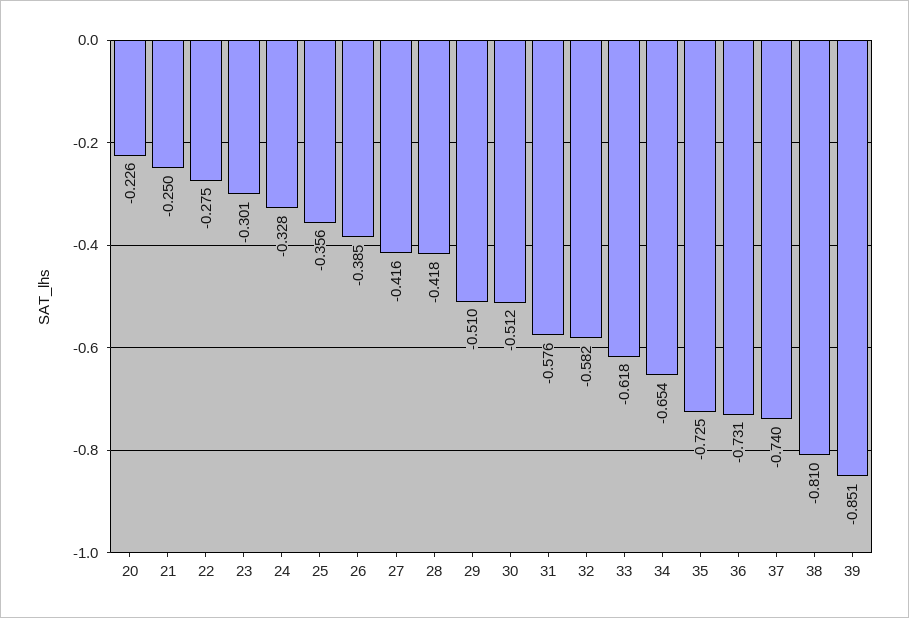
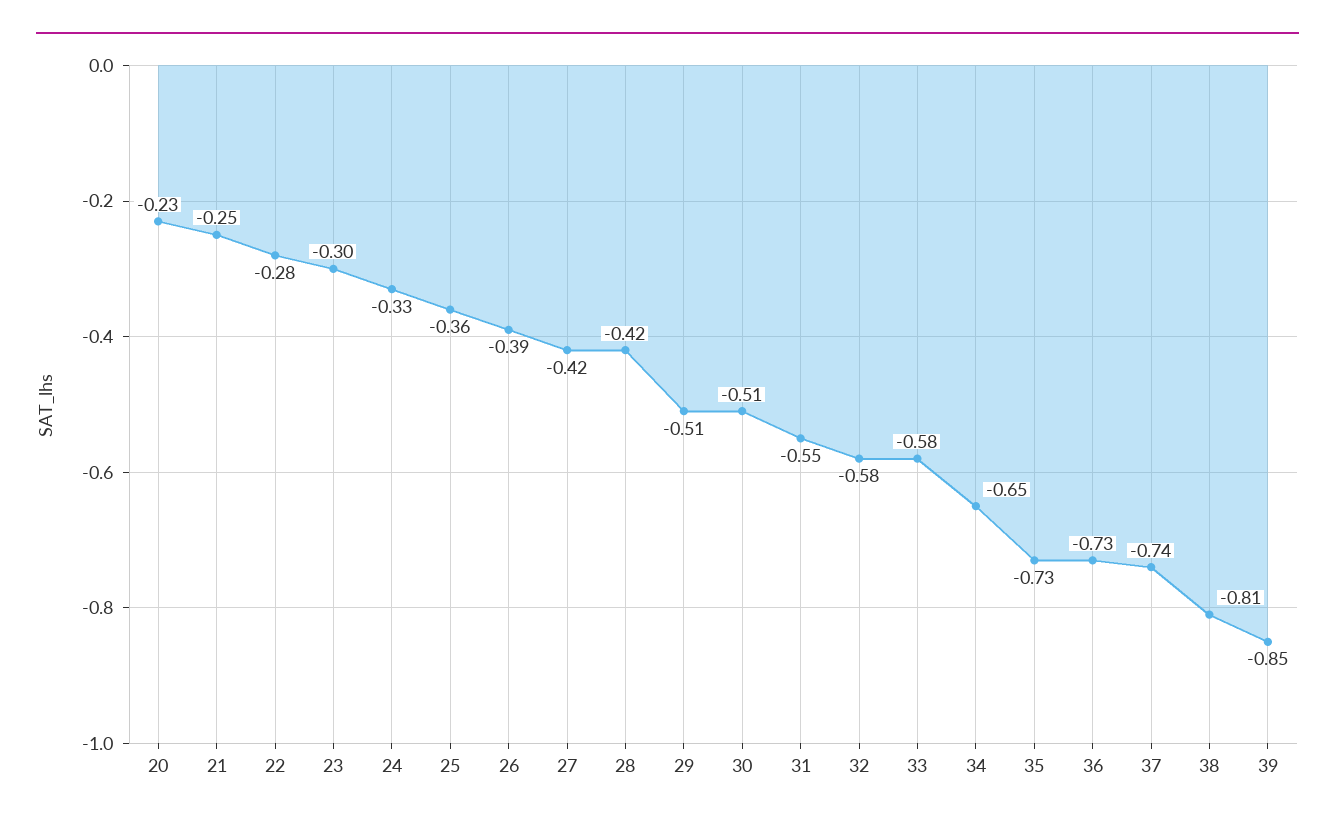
  {
    "20": -0.226,
    "21": -0.25,
    "22": -0.275,
    "23": -0.301,
    "24": -0.328,
    "25": -0.356,
    "26": -0.385,
    "27": -0.416,
    "28": -0.418,
    "29": -0.51,
    "30": -0.512,
-   "31": -0.576,
+   "31": -0.55,
    "32": -0.582,
-   "33": -0.618,
+   "33": -0.58,
    "34": -0.654,
    "35": -0.725,
    "36": -0.731,
    "37": -0.74,
    "38": -0.81,
    "39": -0.851
  }

